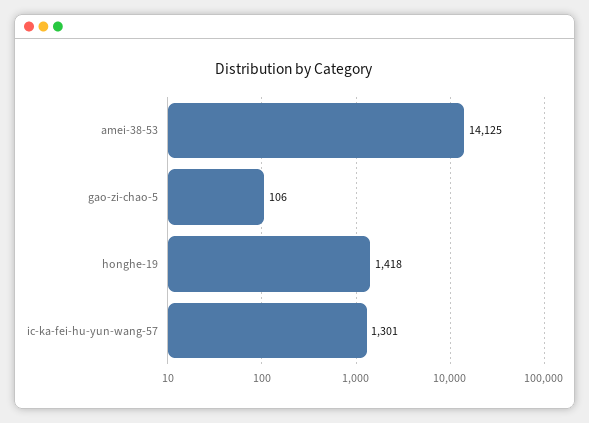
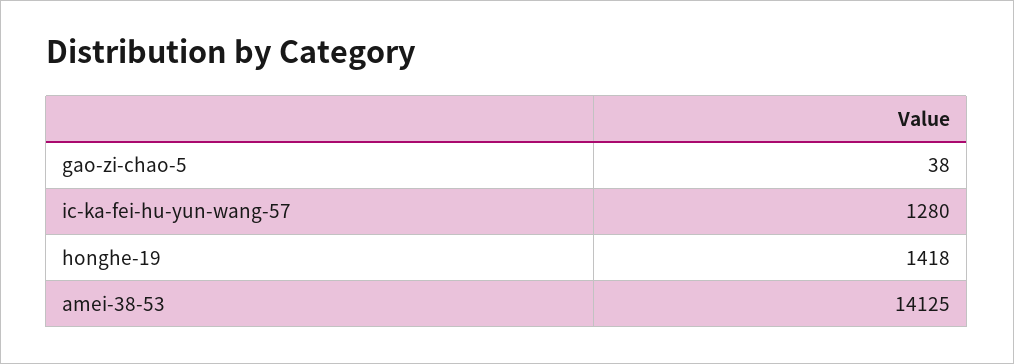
  {
    "amei-38-53": 14125,
-   "gao-zi-chao-5": 106,
+   "gao-zi-chao-5": 38,
    "honghe-19": 1418,
-   "ic-ka-fei-hu-yun-wang-57": 1301
+   "ic-ka-fei-hu-yun-wang-57": 1280
  }

